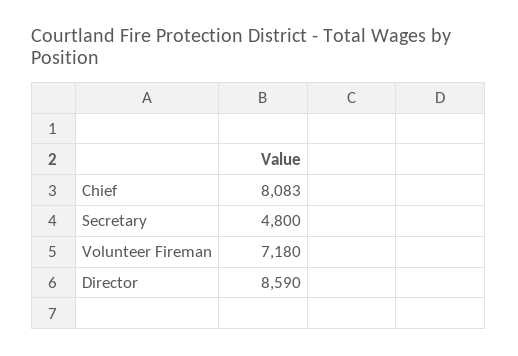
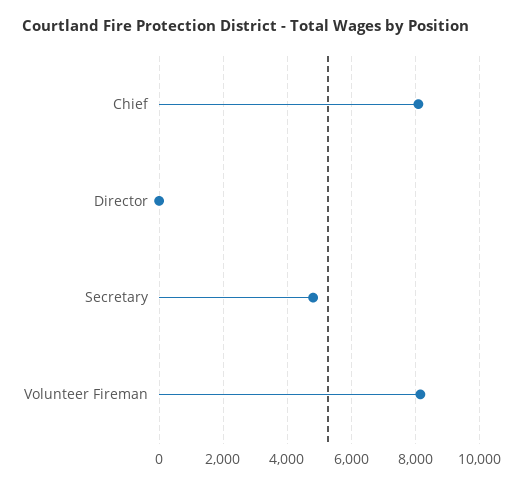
  {
    "Chief": 8083,
    "Secretary": 4800,
-   "Volunteer Fireman": 7180,
+   "Volunteer Fireman": 8200,
-   "Director": 8590
+   "Director": 0
  }

